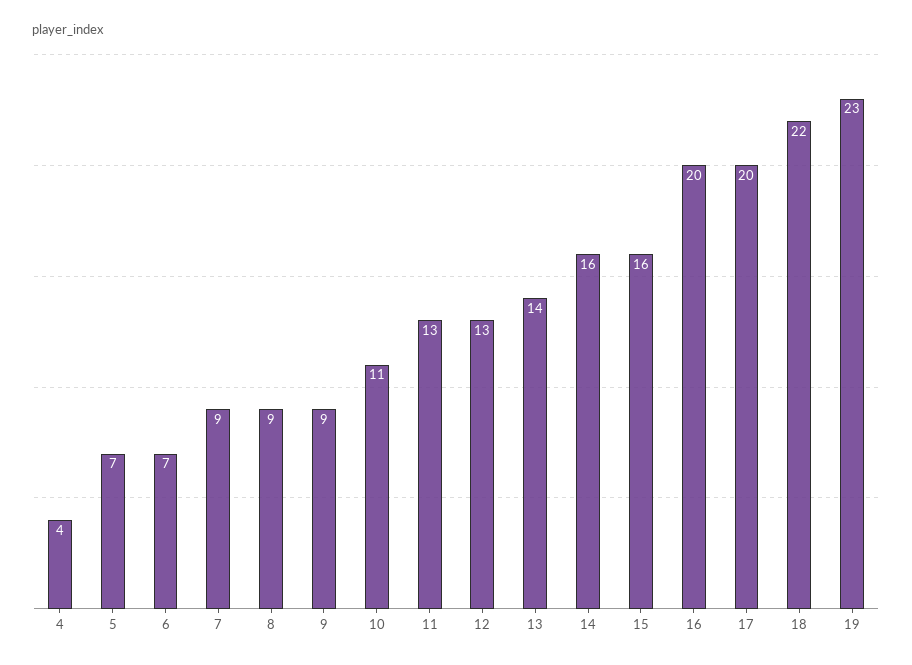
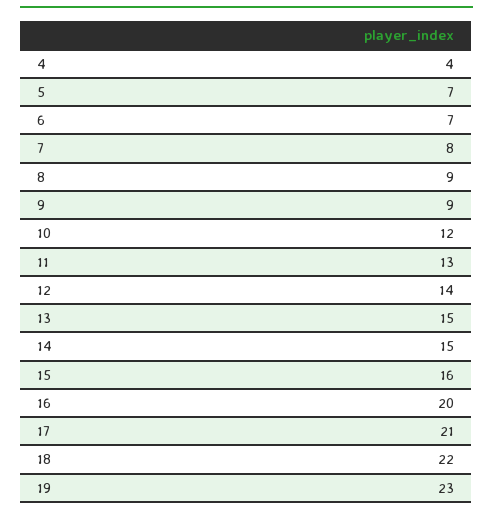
  {
    "4": 4,
    "5": 7,
    "6": 7,
-   "7": 9,
+   "7": 8,
    "8": 9,
    "9": 9,
-   "10": 11,
+   "10": 12,
    "11": 13,
-   "12": 13,
+   "12": 14,
-   "13": 14,
+   "13": 15,
-   "14": 16,
+   "14": 15,
    "15": 16,
    "16": 20,
-   "17": 20,
+   "17": 21,
    "18": 22,
    "19": 23
  }

